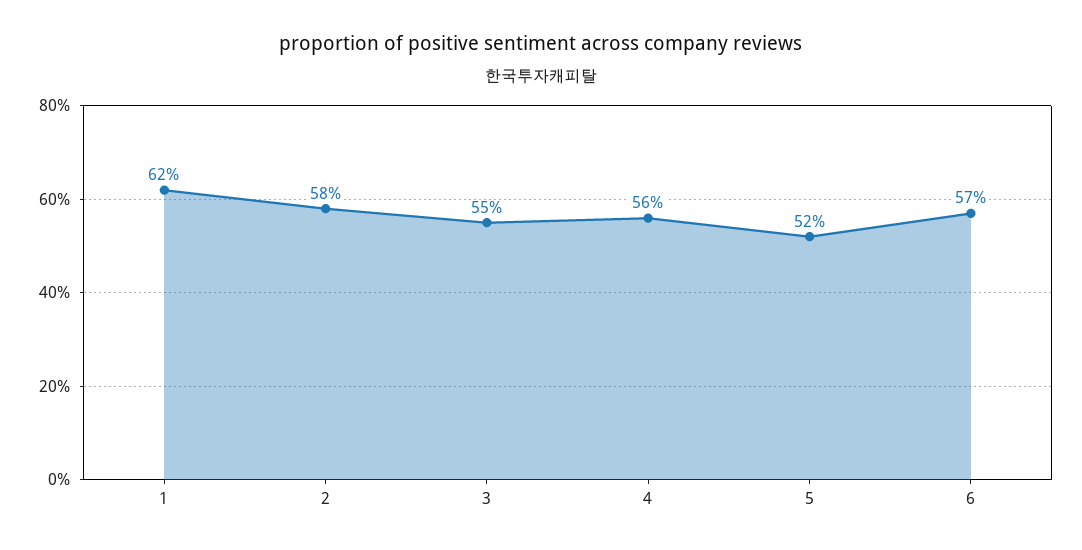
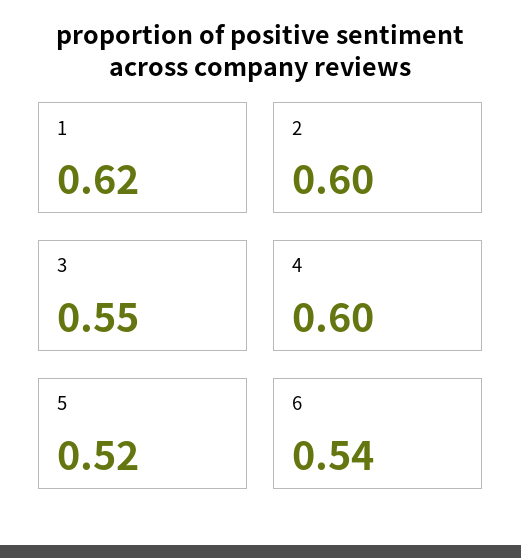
  {
    "1": 0.62,
-   "2": 0.58,
+   "2": 0.6,
    "3": 0.55,
-   "4": 0.56,
+   "4": 0.6,
    "5": 0.52,
-   "6": 0.57
+   "6": 0.54
  }

